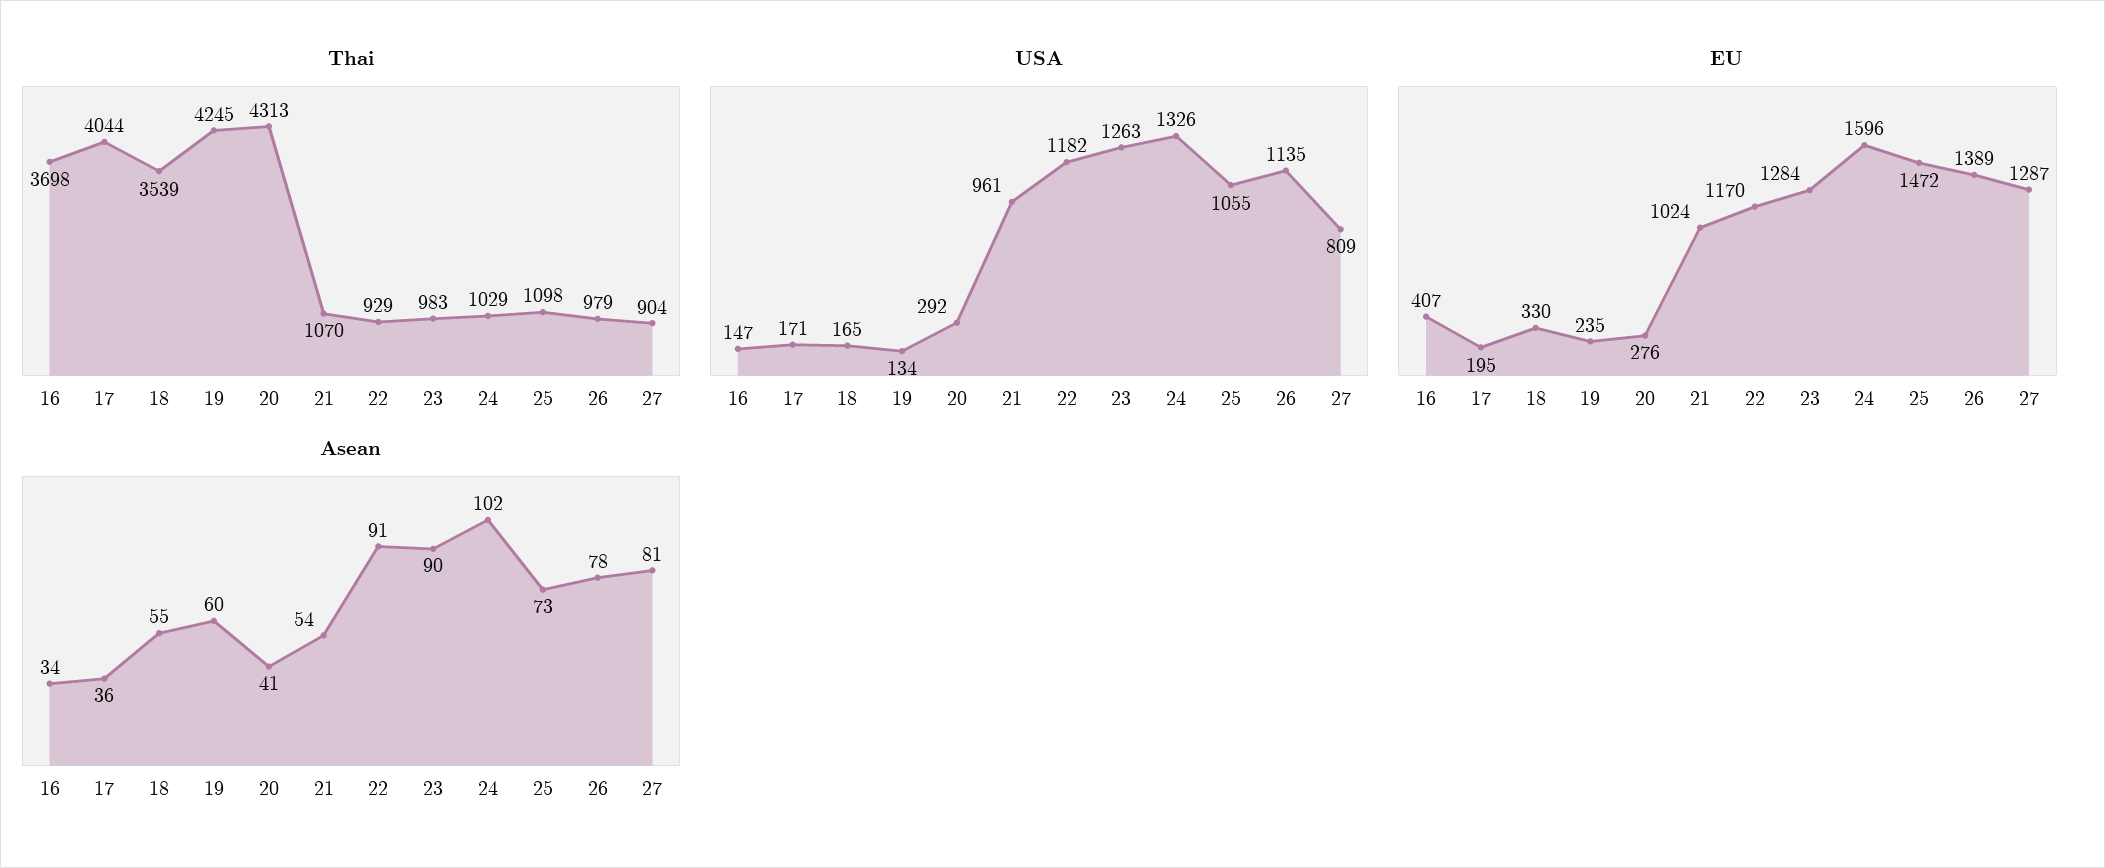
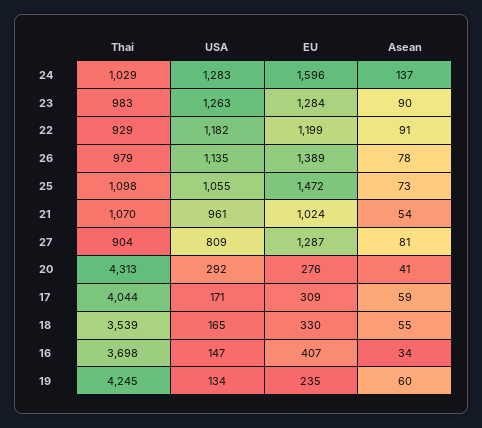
  {
    "Thai": {
      "16": 3698,
      "17": 4044,
      "18": 3539,
      "19": 4245,
      "20": 4313,
      "21": 1070,
      "22": 929,
      "23": 983,
      "24": 1029,
      "25": 1098,
      "26": 979,
      "27": 904
    },
    "USA": {
      "16": 147,
      "17": 171,
      "18": 165,
      "19": 134,
      "20": 292,
      "21": 961,
      "22": 1182,
      "23": 1263,
-     "24": 1326,
+     "24": 1283,
      "25": 1055,
      "26": 1135,
      "27": 809
    },
    "EU": {
      "16": 407,
-     "17": 195,
+     "17": 309,
      "18": 330,
      "19": 235,
      "20": 276,
      "21": 1024,
-     "22": 1170,
+     "22": 1199,
      "23": 1284,
      "24": 1596,
      "25": 1472,
      "26": 1389,
      "27": 1287
    },
    "Asean": {
      "16": 34,
-     "17": 36,
+     "17": 59,
      "18": 55,
      "19": 60,
      "20": 41,
      "21": 54,
      "22": 91,
      "23": 90,
-     "24": 102,
+     "24": 137,
      "25": 73,
      "26": 78,
      "27": 81
    }
  }

